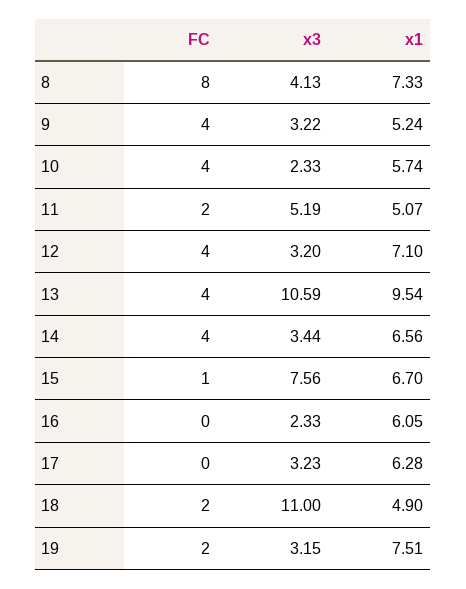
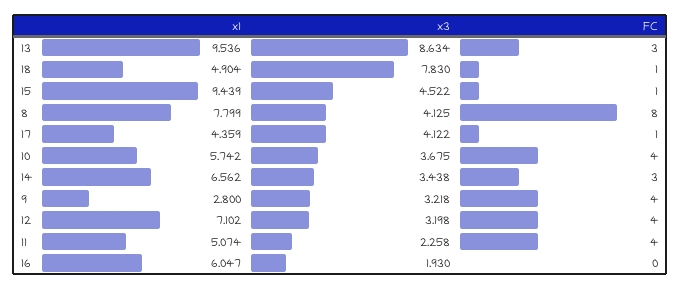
  {
    "FC": {
      "8": 8,
      "9": 4,
      "10": 4,
-     "11": 2,
+     "11": 4,
      "12": 4,
-     "13": 4,
+     "13": 3,
-     "14": 4,
+     "14": 3,
      "15": 1,
      "16": 0,
-     "17": 0,
+     "17": 1,
-     "18": 2,
+     "18": 1
-     "19": 2
    },
    "x3": {
      "8": 4.125,
      "9": 3.218,
-     "10": 2.33,
+     "10": 3.675,
-     "11": 5.19,
+     "11": 2.258,
      "12": 3.198,
-     "13": 10.59,
+     "13": 8.634,
      "14": 3.438,
-     "15": 7.56,
+     "15": 4.522,
-     "16": 2.33,
+     "16": 1.93,
-     "17": 3.23,
+     "17": 4.122,
-     "18": 11,
+     "18": 7.83
-     "19": 3.15
    },
    "x1": {
-     "8": 7.33,
+     "8": 7.799,
-     "9": 5.24,
+     "9": 2.8,
      "10": 5.742,
      "11": 5.074,
      "12": 7.102,
      "13": 9.536,
      "14": 6.562,
-     "15": 6.7,
+     "15": 9.439,
      "16": 6.047,
-     "17": 6.28,
+     "17": 4.359,
-     "18": 4.904,
+     "18": 4.904
-     "19": 7.51
    }
  }

